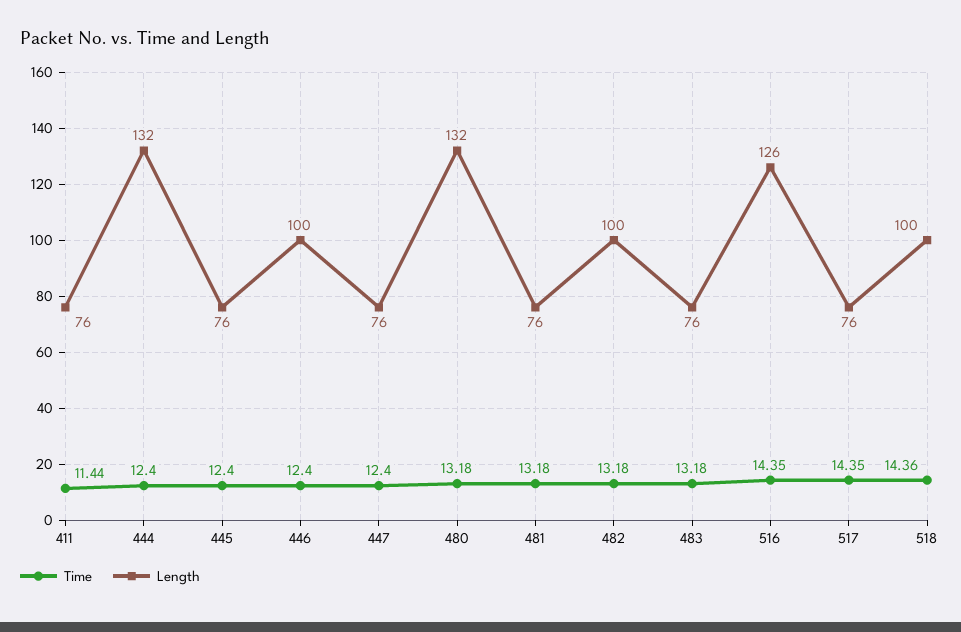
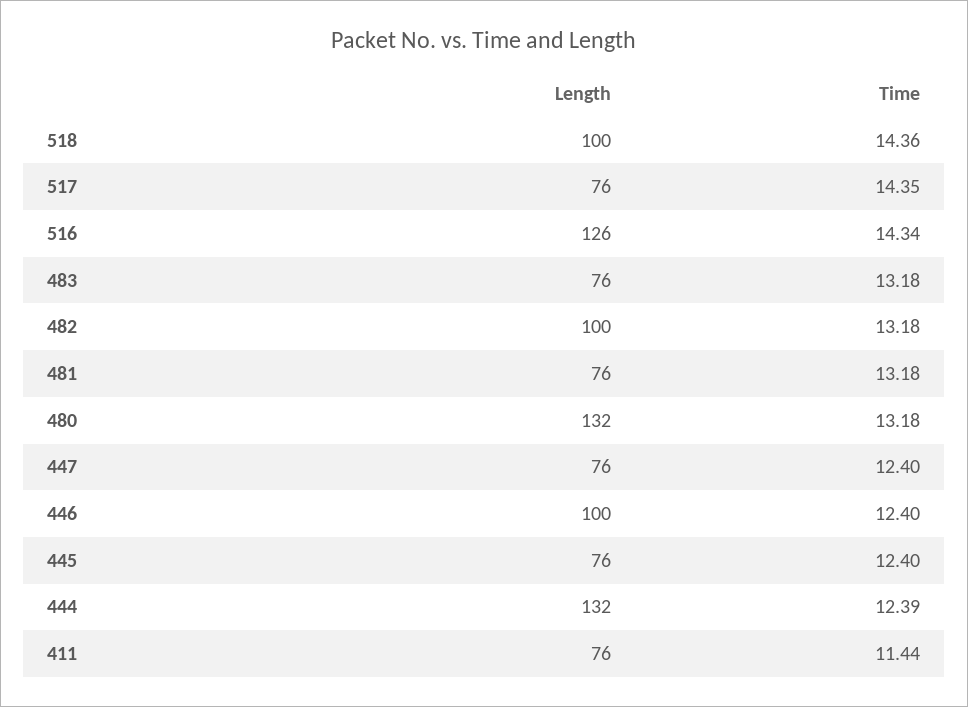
  {
    "Time": {
      "411": 11.44,
-     "444": 12.4,
+     "444": 12.39,
      "445": 12.4,
      "446": 12.4,
      "447": 12.4,
      "480": 13.18,
      "481": 13.18,
      "482": 13.18,
      "483": 13.18,
-     "516": 14.35,
+     "516": 14.34,
      "517": 14.35,
      "518": 14.36
    },
    "Length": {
      "411": 76,
      "444": 132,
      "445": 76,
      "446": 100,
      "447": 76,
      "480": 132,
      "481": 76,
      "482": 100,
      "483": 76,
      "516": 126,
      "517": 76,
      "518": 100
    }
  }

